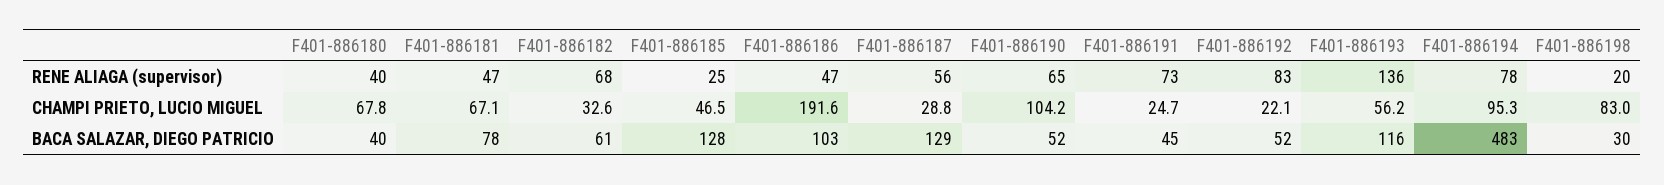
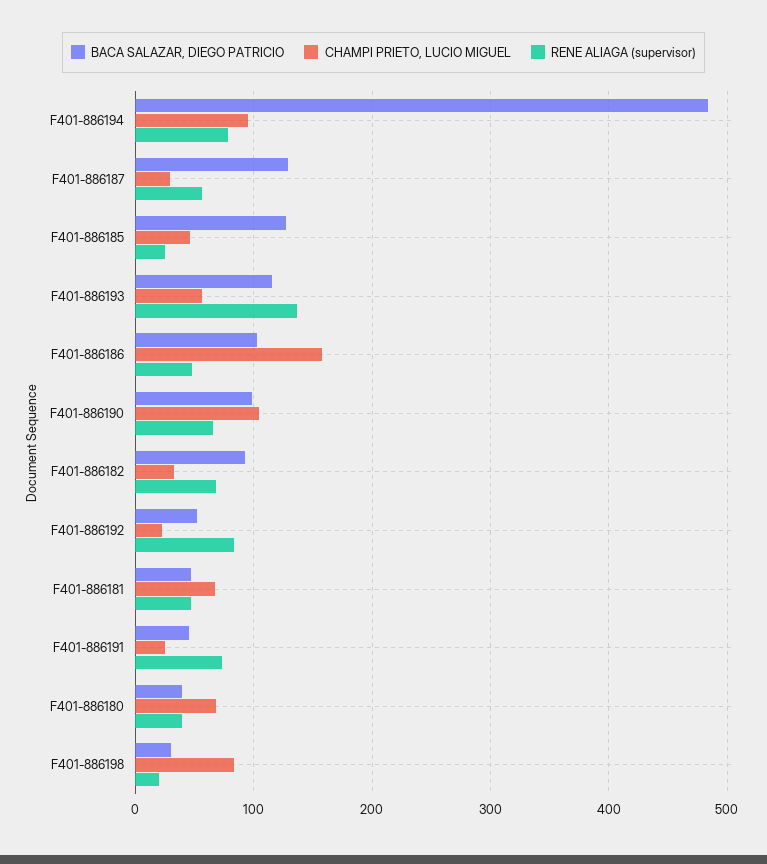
  {
    "RENE ALIAGA (supervisor)": {
      "F401-886180": 40,
      "F401-886181": 47,
      "F401-886182": 68,
      "F401-886185": 25,
      "F401-886186": 47,
      "F401-886187": 56,
      "F401-886190": 65,
      "F401-886191": 73,
      "F401-886192": 83,
      "F401-886193": 136,
      "F401-886194": 78,
      "F401-886198": 20
    },
    "CHAMPI PRIETO, LUCIO MIGUEL": {
      "F401-886180": 67.8,
      "F401-886181": 67.1,
      "F401-886182": 32.6,
      "F401-886185": 46.5,
-     "F401-886186": 191.6,
+     "F401-886186": 160,
      "F401-886187": 28.8,
      "F401-886190": 104.2,
      "F401-886191": 24.7,
      "F401-886192": 22.1,
      "F401-886193": 56.2,
      "F401-886194": 95.3,
      "F401-886198": 83
    },
    "BACA SALAZAR, DIEGO PATRICIO": {
      "F401-886180": 40,
-     "F401-886181": 78,
+     "F401-886181": 50,
-     "F401-886182": 61,
+     "F401-886182": 90,
      "F401-886185": 128,
      "F401-886186": 103,
      "F401-886187": 129,
-     "F401-886190": 52,
+     "F401-886190": 100,
      "F401-886191": 45,
      "F401-886192": 52,
      "F401-886193": 116,
      "F401-886194": 483,
      "F401-886198": 30
    }
  }

